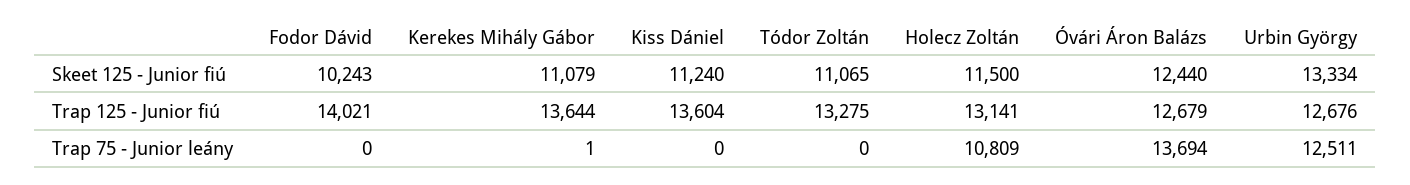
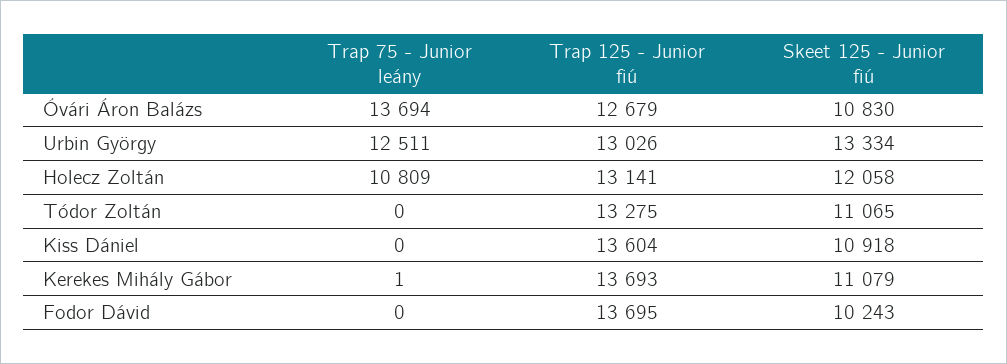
  {
    "Fodor Dávid": {
      "Skeet 125 - Junior fiú": 10243,
-     "Trap 125 - Junior fiú": 14021,
+     "Trap 125 - Junior fiú": 13695,
      "Trap 75 - Junior leány": 0
    },
    "Kerekes Mihály Gábor": {
      "Skeet 125 - Junior fiú": 11079,
-     "Trap 125 - Junior fiú": 13644,
+     "Trap 125 - Junior fiú": 13693,
      "Trap 75 - Junior leány": 1
    },
    "Kiss Dániel": {
-     "Skeet 125 - Junior fiú": 11240,
+     "Skeet 125 - Junior fiú": 10918,
      "Trap 125 - Junior fiú": 13604,
      "Trap 75 - Junior leány": 0
    },
    "Tódor Zoltán": {
      "Skeet 125 - Junior fiú": 11065,
      "Trap 125 - Junior fiú": 13275,
      "Trap 75 - Junior leány": 0
    },
    "Holecz Zoltán": {
-     "Skeet 125 - Junior fiú": 11500,
+     "Skeet 125 - Junior fiú": 12058,
      "Trap 125 - Junior fiú": 13141,
      "Trap 75 - Junior leány": 10809
    },
    "Óvári Áron Balázs": {
-     "Skeet 125 - Junior fiú": 12440,
+     "Skeet 125 - Junior fiú": 10830,
      "Trap 125 - Junior fiú": 12679,
      "Trap 75 - Junior leány": 13694
    },
    "Urbin György": {
      "Skeet 125 - Junior fiú": 13334,
-     "Trap 125 - Junior fiú": 12676,
+     "Trap 125 - Junior fiú": 13026,
      "Trap 75 - Junior leány": 12511
    }
  }

